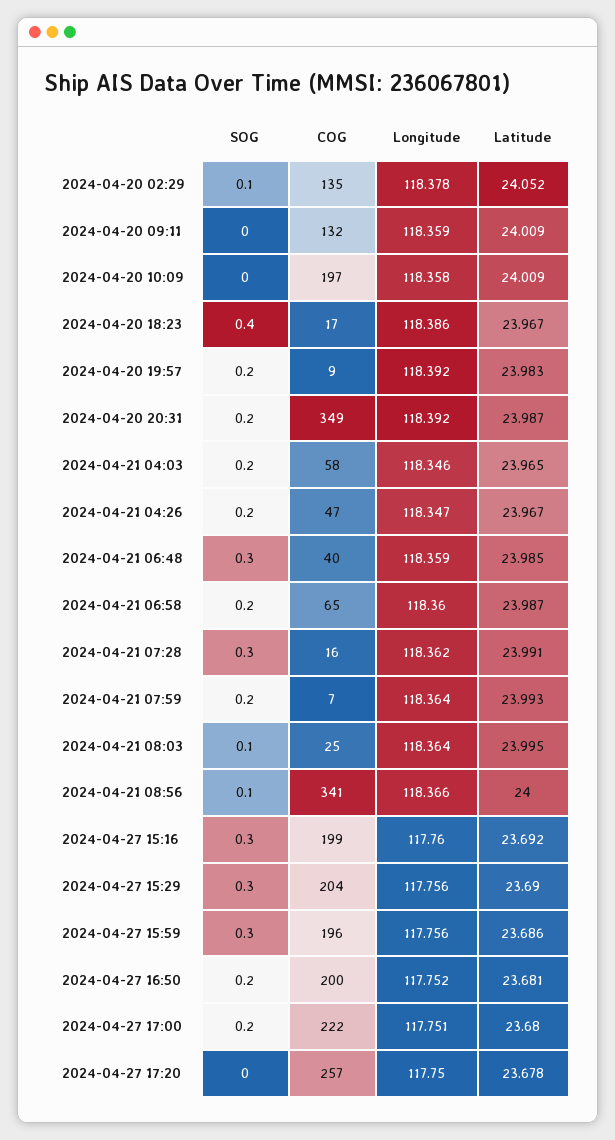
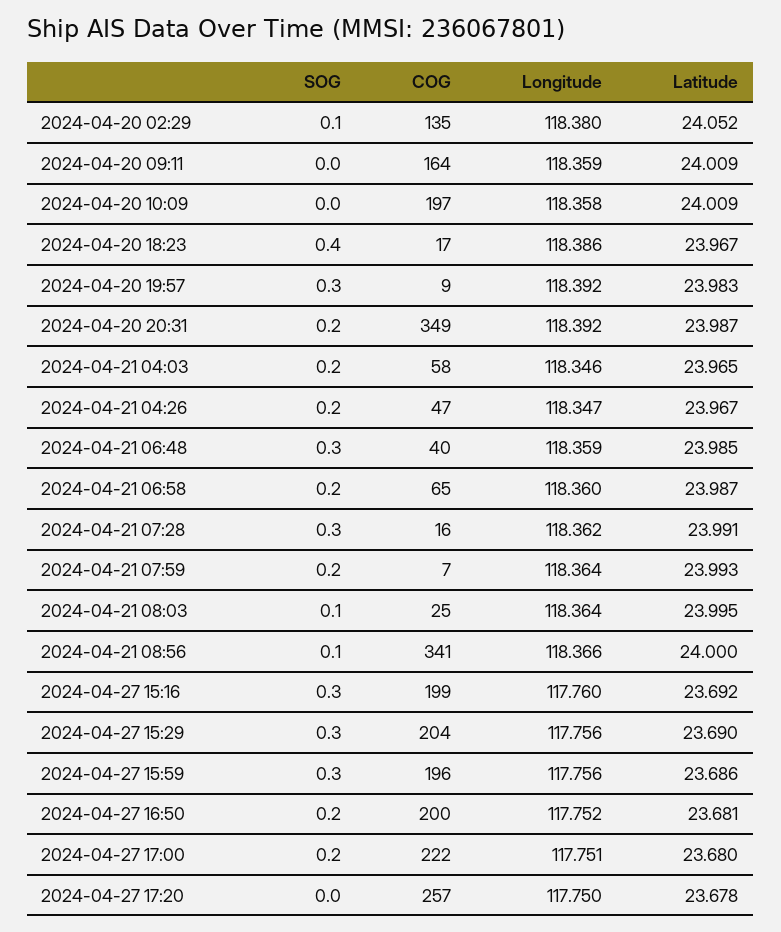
  {
    "SOG": {
      "2024-04-20 02:29": 0.1,
      "2024-04-20 09:11": 0,
      "2024-04-20 10:09": 0,
      "2024-04-20 18:23": 0.4,
-     "2024-04-20 19:57": 0.2,
+     "2024-04-20 19:57": 0.3,
      "2024-04-20 20:31": 0.2,
      "2024-04-21 04:03": 0.2,
      "2024-04-21 04:26": 0.2,
      "2024-04-21 06:48": 0.3,
      "2024-04-21 06:58": 0.2,
      "2024-04-21 07:28": 0.3,
      "2024-04-21 07:59": 0.2,
      "2024-04-21 08:03": 0.1,
      "2024-04-21 08:56": 0.1,
      "2024-04-27 15:16": 0.3,
      "2024-04-27 15:29": 0.3,
      "2024-04-27 15:59": 0.3,
      "2024-04-27 16:50": 0.2,
      "2024-04-27 17:00": 0.2,
      "2024-04-27 17:20": 0
    },
    "COG": {
      "2024-04-20 02:29": 135,
-     "2024-04-20 09:11": 132,
+     "2024-04-20 09:11": 164,
      "2024-04-20 10:09": 197,
      "2024-04-20 18:23": 17,
      "2024-04-20 19:57": 9,
      "2024-04-20 20:31": 349,
      "2024-04-21 04:03": 58,
      "2024-04-21 04:26": 47,
      "2024-04-21 06:48": 40,
      "2024-04-21 06:58": 65,
      "2024-04-21 07:28": 16,
      "2024-04-21 07:59": 7,
      "2024-04-21 08:03": 25,
      "2024-04-21 08:56": 341,
      "2024-04-27 15:16": 199,
      "2024-04-27 15:29": 204,
      "2024-04-27 15:59": 196,
      "2024-04-27 16:50": 200,
      "2024-04-27 17:00": 222,
      "2024-04-27 17:20": 257
    },
    "Longitude": {
-     "2024-04-20 02:29": 118.378,
+     "2024-04-20 02:29": 118.38,
      "2024-04-20 09:11": 118.359,
      "2024-04-20 10:09": 118.358,
      "2024-04-20 18:23": 118.386,
      "2024-04-20 19:57": 118.392,
      "2024-04-20 20:31": 118.392,
      "2024-04-21 04:03": 118.346,
      "2024-04-21 04:26": 118.347,
      "2024-04-21 06:48": 118.359,
      "2024-04-21 06:58": 118.36,
      "2024-04-21 07:28": 118.362,
      "2024-04-21 07:59": 118.364,
      "2024-04-21 08:03": 118.364,
      "2024-04-21 08:56": 118.366,
      "2024-04-27 15:16": 117.76,
      "2024-04-27 15:29": 117.756,
      "2024-04-27 15:59": 117.756,
      "2024-04-27 16:50": 117.752,
      "2024-04-27 17:00": 117.751,
      "2024-04-27 17:20": 117.75
    },
    "Latitude": {
      "2024-04-20 02:29": 24.052,
      "2024-04-20 09:11": 24.009,
      "2024-04-20 10:09": 24.009,
      "2024-04-20 18:23": 23.967,
      "2024-04-20 19:57": 23.983,
      "2024-04-20 20:31": 23.987,
      "2024-04-21 04:03": 23.965,
      "2024-04-21 04:26": 23.967,
      "2024-04-21 06:48": 23.985,
      "2024-04-21 06:58": 23.987,
      "2024-04-21 07:28": 23.991,
      "2024-04-21 07:59": 23.993,
      "2024-04-21 08:03": 23.995,
      "2024-04-21 08:56": 24,
      "2024-04-27 15:16": 23.692,
      "2024-04-27 15:29": 23.69,
      "2024-04-27 15:59": 23.686,
      "2024-04-27 16:50": 23.681,
      "2024-04-27 17:00": 23.68,
      "2024-04-27 17:20": 23.678
    }
  }

